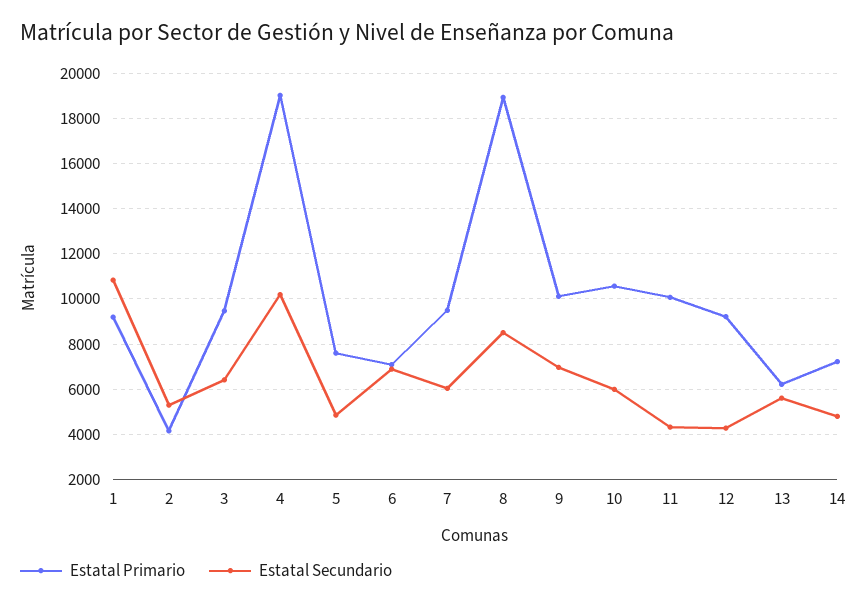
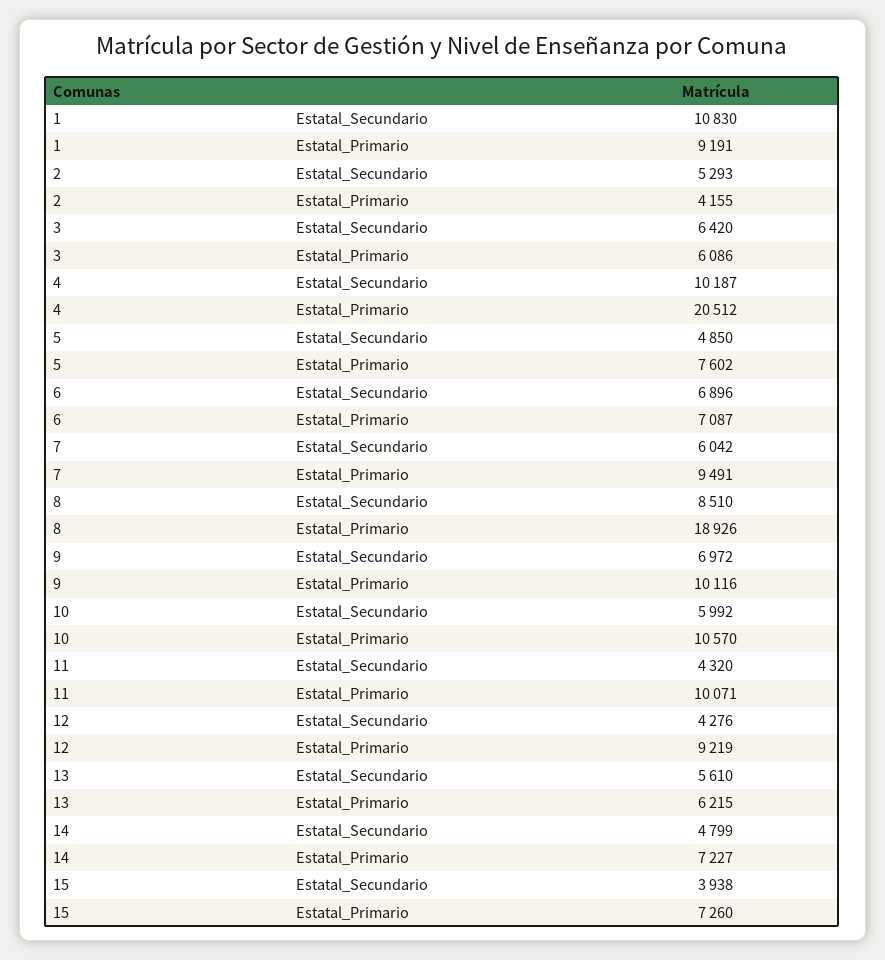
  {
    "Estatal Primario": {
      "1": 9191,
      "2": 4155,
-     "3": 9500,
+     "3": 6086,
-     "4": 19000,
+     "4": 20512,
      "5": 7602,
      "6": 7087,
      "7": 9491,
      "8": 18926,
      "9": 10116,
      "10": 10570,
      "11": 10071,
      "12": 9219,
      "13": 6215,
-     "14": 7227
+     "14": 7227,
+     "15": 7260
    },
    "Estatal Secundario": {
      "1": 10830,
      "2": 5293,
      "3": 6420,
      "4": 10187,
      "5": 4850,
      "6": 6896,
      "7": 6042,
      "8": 8510,
      "9": 6972,
      "10": 5992,
      "11": 4320,
      "12": 4276,
      "13": 5610,
-     "14": 4799
+     "14": 4799,
+     "15": 3938
    }
  }

